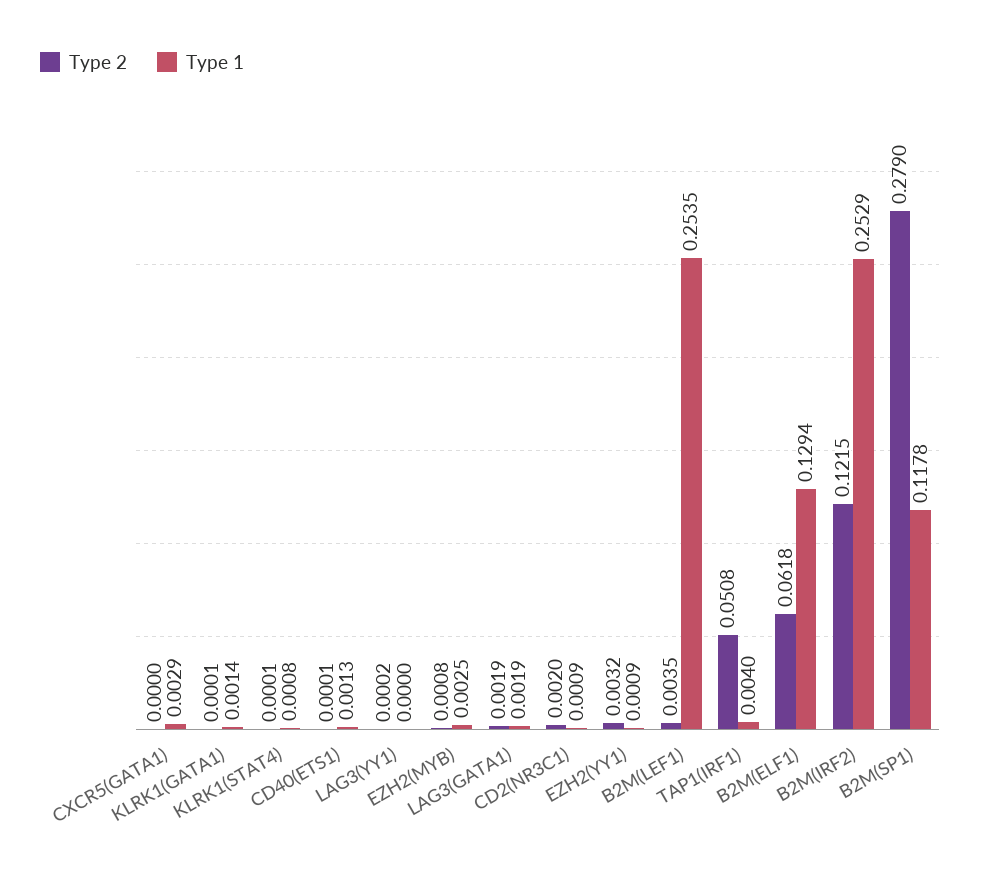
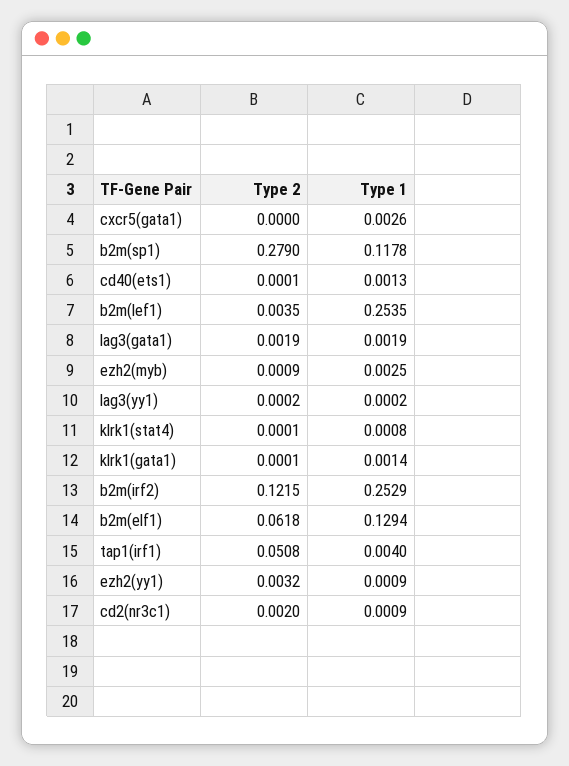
  {
    "Type 2": {
      "CXCR5(GATA1)": 0,
      "KLRK1(GATA1)": 0.0001,
      "KLRK1(STAT4)": 0.0001,
      "CD40(ETS1)": 0.0001,
      "LAG3(YY1)": 0.0002,
-     "EZH2(MYB)": 0.0008,
+     "EZH2(MYB)": 0.0009,
      "LAG3(GATA1)": 0.0019,
      "CD2(NR3C1)": 0.002,
      "EZH2(YY1)": 0.0032,
      "B2M(LEF1)": 0.0035,
      "TAP1(IRF1)": 0.0508,
      "B2M(ELF1)": 0.0618,
      "B2M(IRF2)": 0.1215,
      "B2M(SP1)": 0.279
    },
    "Type 1": {
-     "CXCR5(GATA1)": 0.0029,
+     "CXCR5(GATA1)": 0.0026,
      "KLRK1(GATA1)": 0.0014,
      "KLRK1(STAT4)": 0.0008,
      "CD40(ETS1)": 0.0013,
-     "LAG3(YY1)": 0,
+     "LAG3(YY1)": 0.0002,
      "EZH2(MYB)": 0.0025,
      "LAG3(GATA1)": 0.0019,
      "CD2(NR3C1)": 0.0009,
      "EZH2(YY1)": 0.0009,
      "B2M(LEF1)": 0.2535,
      "TAP1(IRF1)": 0.004,
      "B2M(ELF1)": 0.1294,
      "B2M(IRF2)": 0.2529,
      "B2M(SP1)": 0.1178
    }
  }

